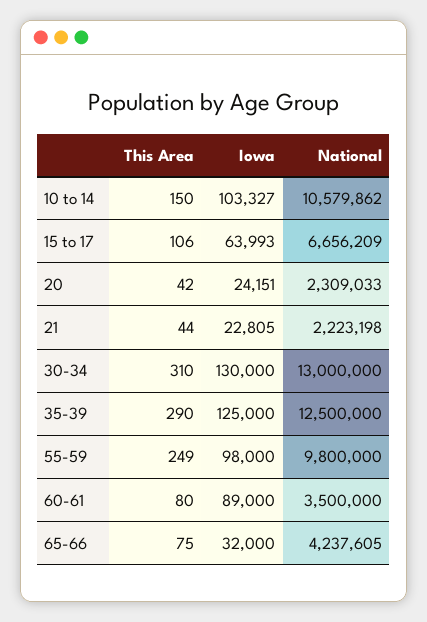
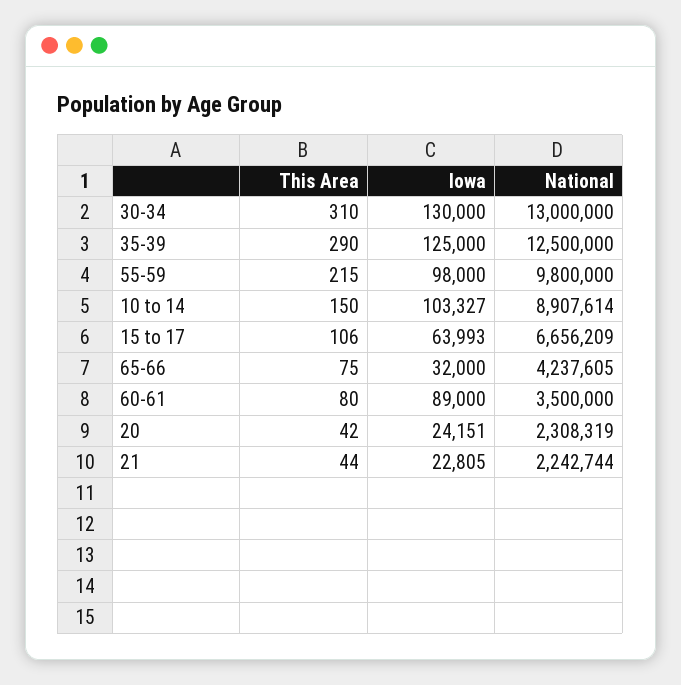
  {
    "This Area": {
      "10 to 14": 150,
      "15 to 17": 106,
      "20": 42,
      "21": 44,
      "30-34": 310,
      "35-39": 290,
-     "55-59": 249,
+     "55-59": 215,
      "60-61": 80,
      "65-66": 75
    },
    "Iowa": {
      "10 to 14": 103327,
      "15 to 17": 63993,
      "20": 24151,
      "21": 22805,
      "30-34": 130000,
      "35-39": 125000,
      "55-59": 98000,
      "60-61": 89000,
      "65-66": 32000
    },
    "National": {
-     "10 to 14": 10579862,
+     "10 to 14": 8907614,
      "15 to 17": 6656209,
-     "20": 2309033,
+     "20": 2308319,
-     "21": 2223198,
+     "21": 2242744,
      "30-34": 13000000,
      "35-39": 12500000,
      "55-59": 9800000,
      "60-61": 3500000,
      "65-66": 4237605
    }
  }

